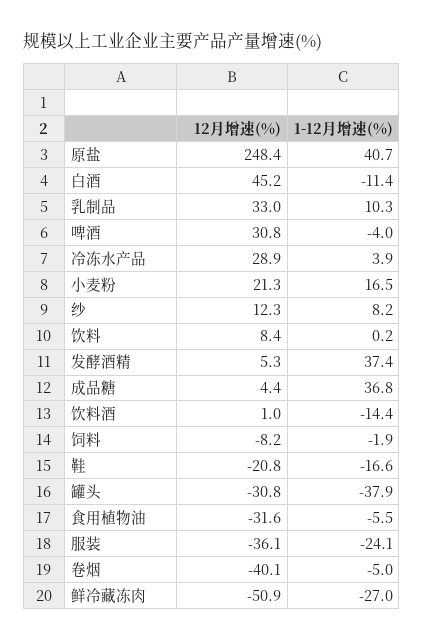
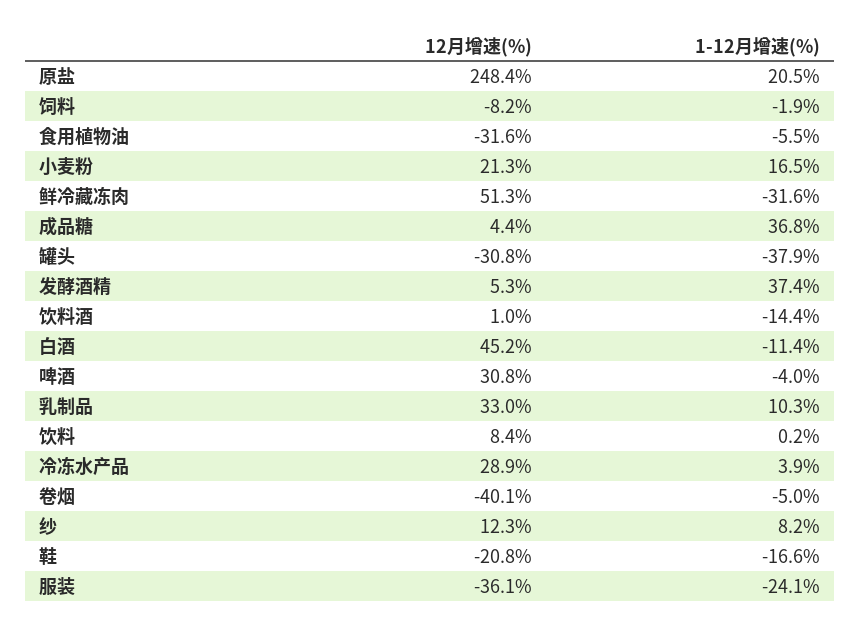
  {
    "12月增速(%)": {
      "原盐": 248.4,
      "白酒": 45.2,
      "乳制品": 33,
      "啤酒": 30.8,
      "冷冻水产品": 28.9,
      "小麦粉": 21.3,
      "纱": 12.3,
      "饮料": 8.4,
      "发酵酒精": 5.3,
      "成品糖": 4.4,
      "饮料酒": 1,
      "饲料": -8.2,
      "鞋": -20.8,
      "罐头": -30.8,
      "食用植物油": -31.6,
      "服装": -36.1,
      "卷烟": -40.1,
-     "鲜冷藏冻肉": -50.9
+     "鲜冷藏冻肉": 51.3
    },
    "1-12月增速(%)": {
-     "原盐": 40.7,
+     "原盐": 20.5,
      "白酒": -11.4,
      "乳制品": 10.3,
      "啤酒": -4,
      "冷冻水产品": 3.9,
      "小麦粉": 16.5,
      "纱": 8.2,
      "饮料": 0.2,
      "发酵酒精": 37.4,
      "成品糖": 36.8,
      "饮料酒": -14.4,
      "饲料": -1.9,
      "鞋": -16.6,
      "罐头": -37.9,
      "食用植物油": -5.5,
      "服装": -24.1,
      "卷烟": -5,
-     "鲜冷藏冻肉": -27
+     "鲜冷藏冻肉": -31.6
    }
  }

